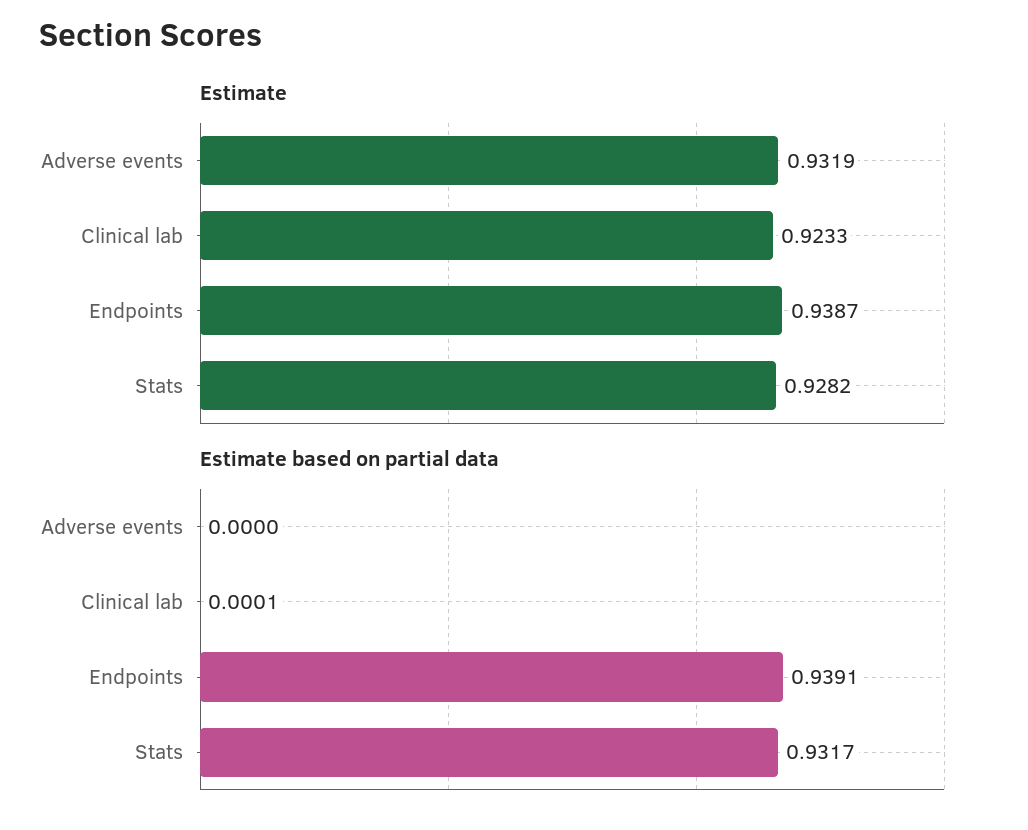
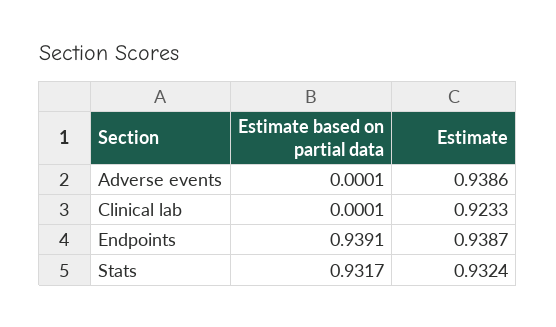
  {
    "Estimate": {
-     "Adverse events": 0.9319,
+     "Adverse events": 0.9386,
      "Clinical lab": 0.9233,
      "Endpoints": 0.9387,
-     "Stats": 0.9282
+     "Stats": 0.9324
    },
    "Estimate based on partial data": {
-     "Adverse events": 0,
+     "Adverse events": 0.0001,
      "Clinical lab": 0.0001,
      "Endpoints": 0.9391,
      "Stats": 0.9317
    }
  }

